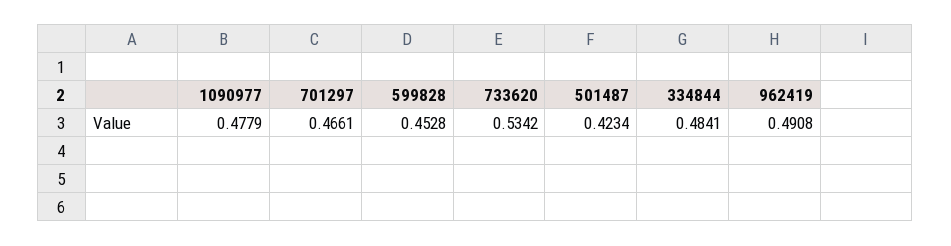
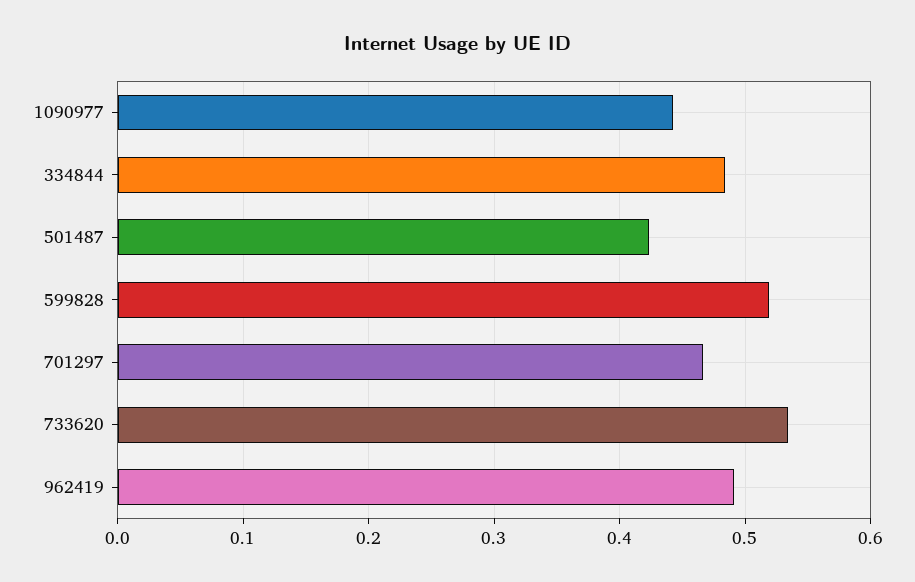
  {
-   "1090977": 0.4779,
+   "1090977": 0.44,
    "701297": 0.4661,
-   "599828": 0.4528,
+   "599828": 0.52,
    "733620": 0.5342,
    "501487": 0.4234,
    "334844": 0.4841,
    "962419": 0.4908
  }

